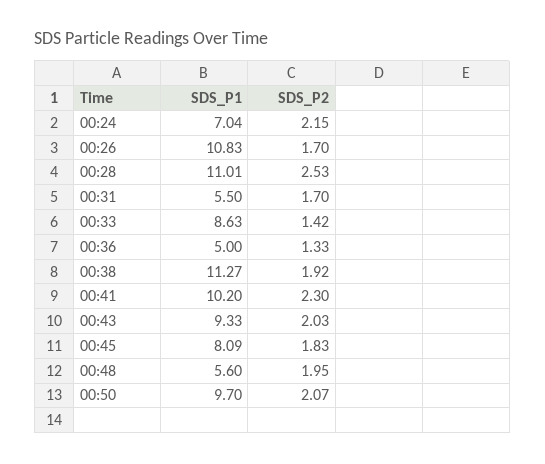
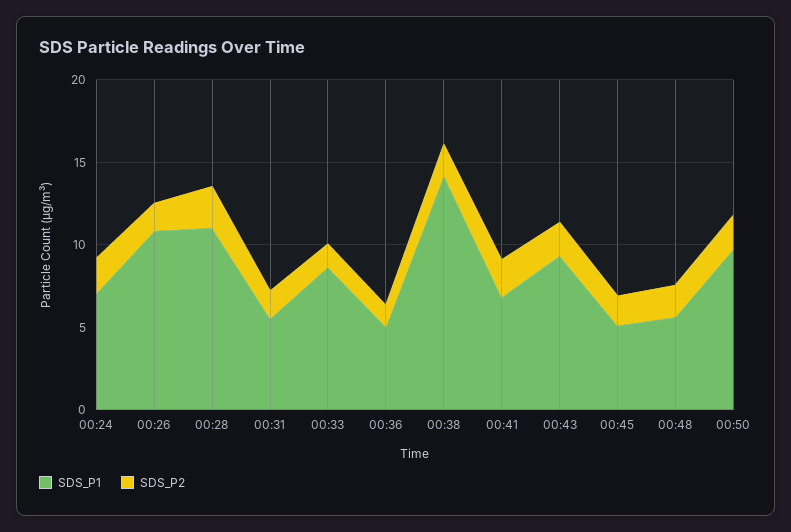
  {
    "SDS_P1": {
      "00:24": 7.04,
      "00:26": 10.83,
      "00:28": 11.01,
      "00:31": 5.5,
      "00:33": 8.63,
      "00:36": 5,
-     "00:38": 11.27,
+     "00:38": 14,
-     "00:41": 10.2,
+     "00:41": 7,
      "00:43": 9.33,
-     "00:45": 8.09,
+     "00:45": 5,
      "00:48": 5.6,
      "00:50": 9.7
    },
    "SDS_P2": {
      "00:24": 2.15,
      "00:26": 1.7,
      "00:28": 2.53,
      "00:31": 1.7,
      "00:33": 1.42,
      "00:36": 1.33,
      "00:38": 1.92,
      "00:41": 2.3,
      "00:43": 2.03,
      "00:45": 1.83,
      "00:48": 1.95,
      "00:50": 2.07
    }
  }

